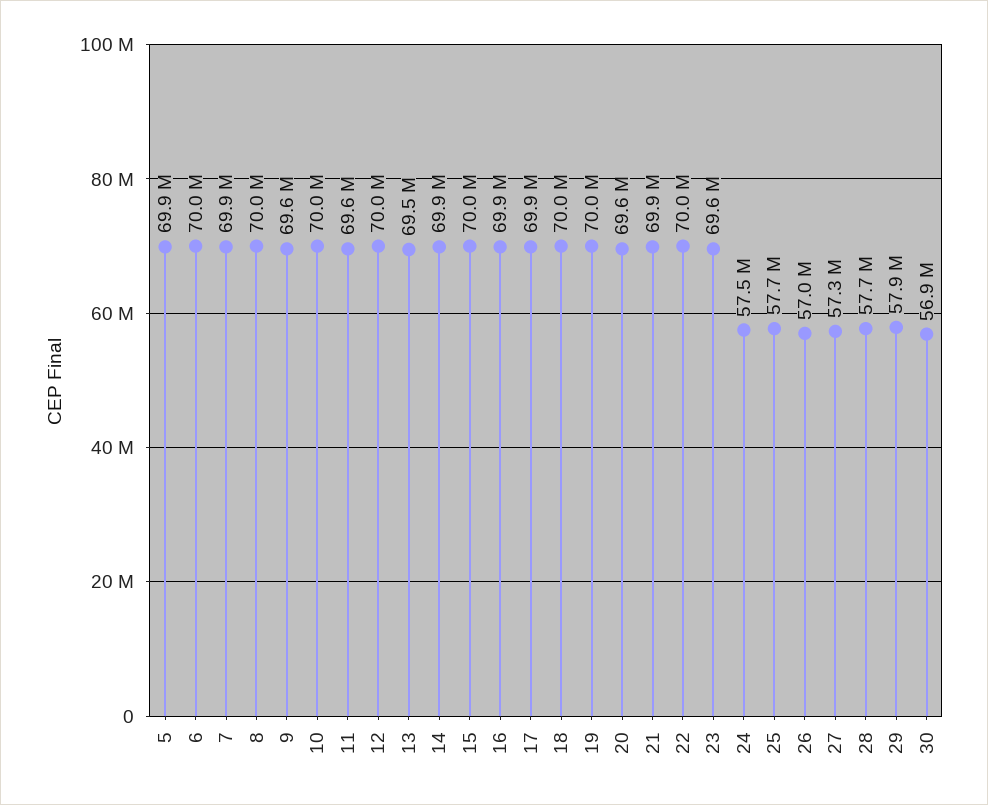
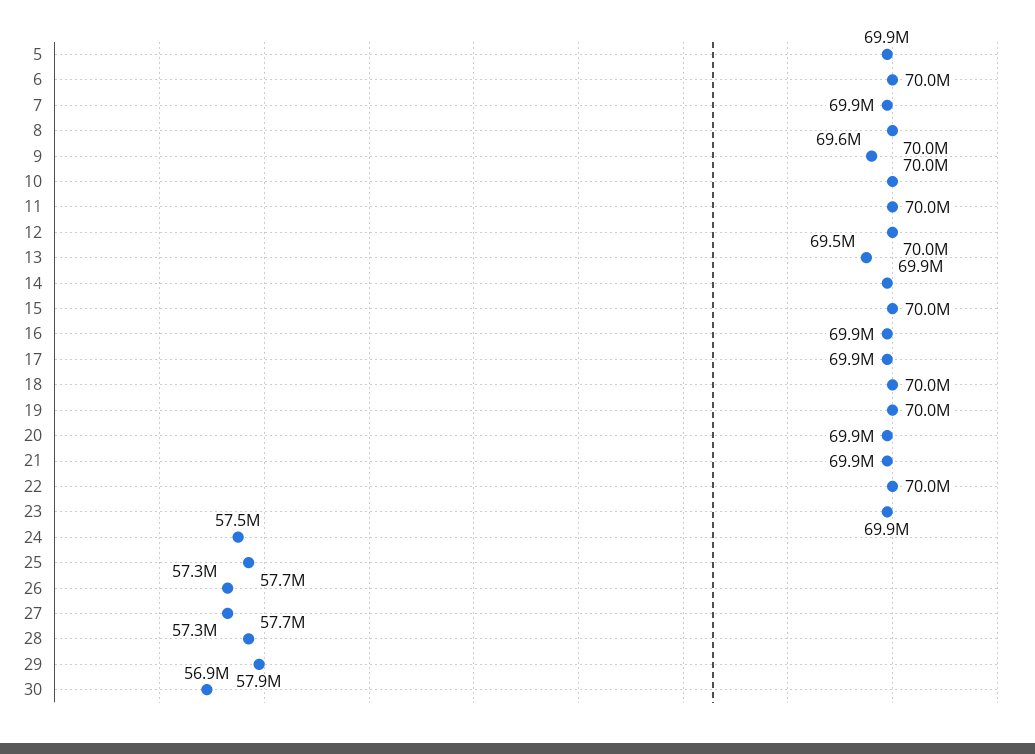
  {
    "5": 69900000,
    "6": 70000000,
    "7": 69900000,
    "8": 70000000,
    "9": 69600000,
    "10": 70000000,
-   "11": 69600000,
+   "11": 70000000,
    "12": 70000000,
    "13": 69500000,
    "14": 69900000,
    "15": 70000000,
    "16": 69900000,
    "17": 69900000,
    "18": 70000000,
    "19": 70000000,
-   "20": 69600000,
+   "20": 69900000,
    "21": 69900000,
    "22": 70000000,
-   "23": 69600000,
+   "23": 69900000,
    "24": 57500000,
    "25": 57700000,
-   "26": 57000000,
+   "26": 57300000,
    "27": 57300000,
    "28": 57700000,
    "29": 57900000,
    "30": 56900000
  }

